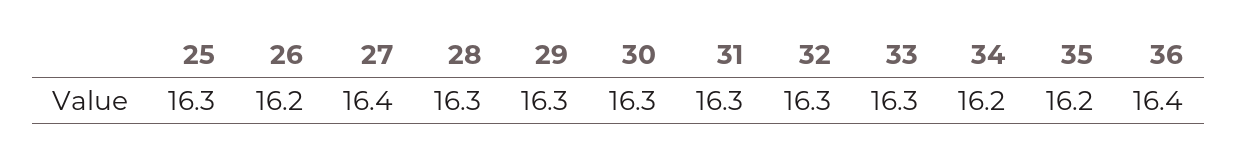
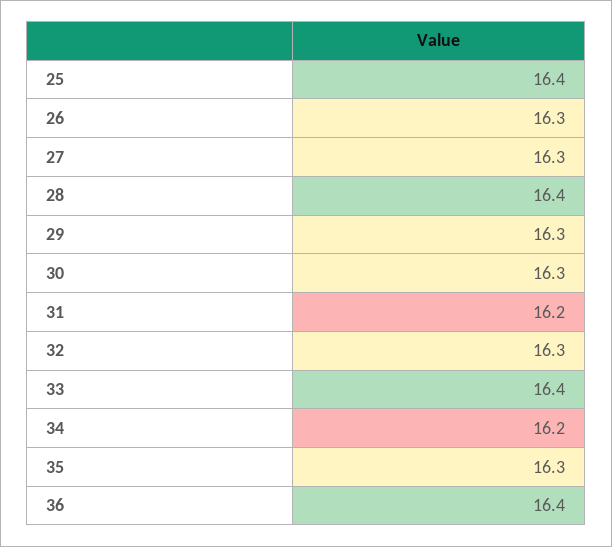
  {
-   "25": 16.3,
+   "25": 16.4,
-   "26": 16.2,
+   "26": 16.3,
-   "27": 16.4,
+   "27": 16.3,
-   "28": 16.3,
+   "28": 16.4,
    "29": 16.3,
    "30": 16.3,
-   "31": 16.3,
+   "31": 16.2,
    "32": 16.3,
-   "33": 16.3,
+   "33": 16.4,
    "34": 16.2,
-   "35": 16.2,
+   "35": 16.3,
    "36": 16.4
  }

